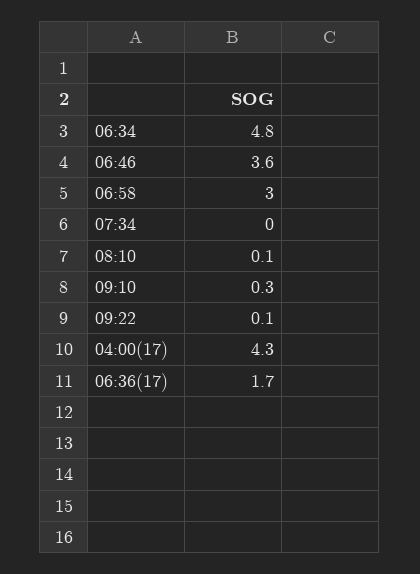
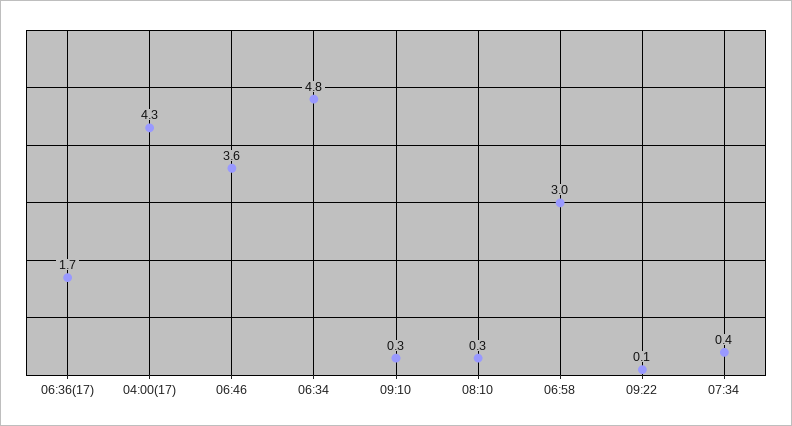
  {
    "06:34": 4.8,
    "06:46": 3.6,
    "06:58": 3,
-   "07:34": 0,
+   "07:34": 0.4,
-   "08:10": 0.1,
+   "08:10": 0.3,
    "09:10": 0.3,
    "09:22": 0.1,
    "04:00(17)": 4.3,
    "06:36(17)": 1.7
  }

